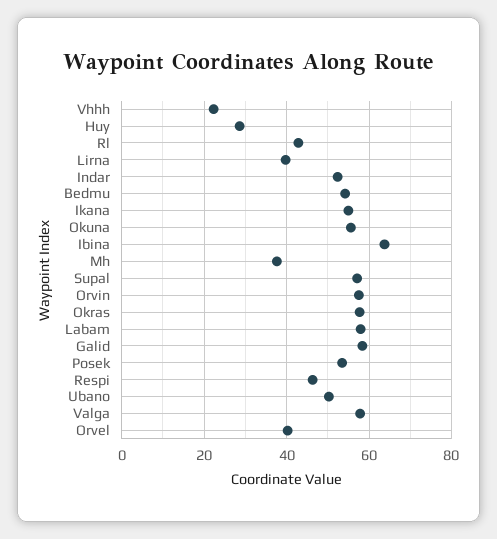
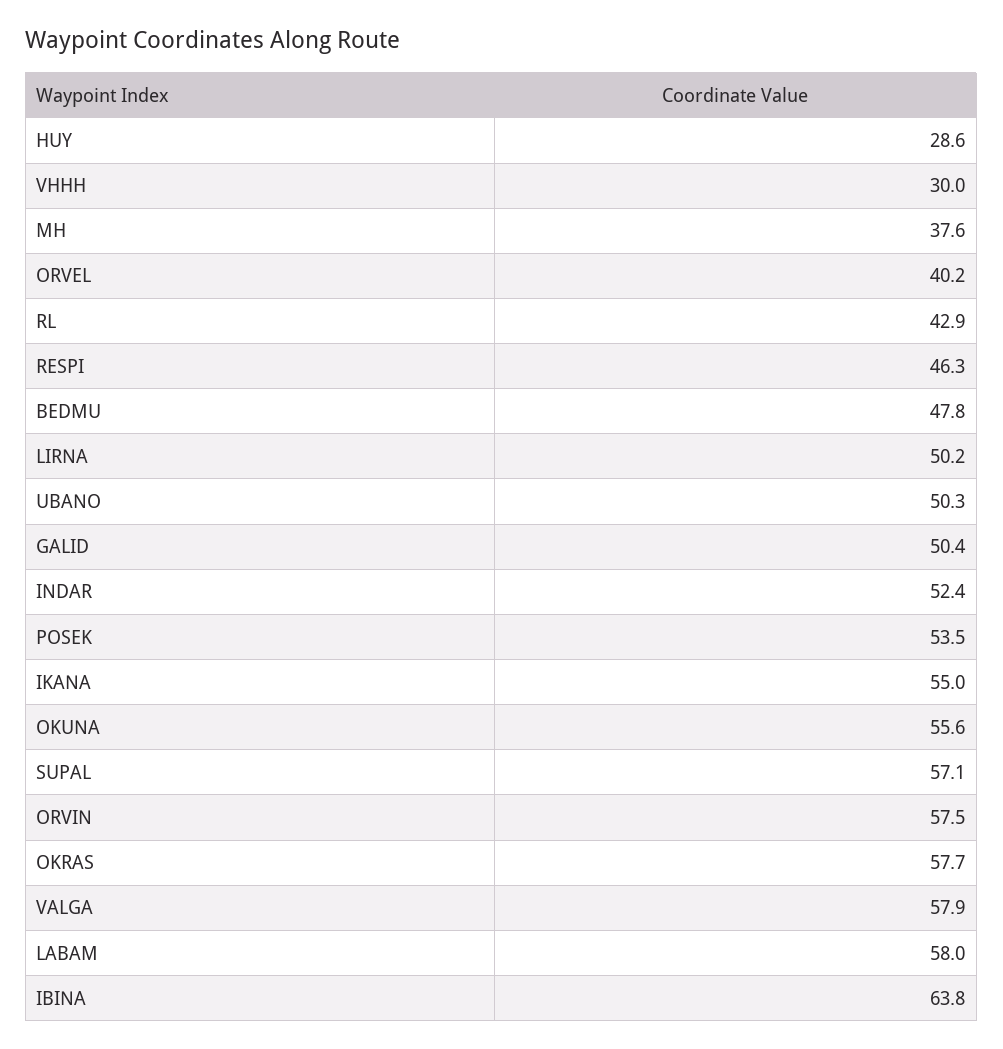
  {
-   "Vhhh": 22,
+   "Vhhh": 30,
    "Huy": 28.6,
    "Rl": 42.9,
-   "Lirna": 40,
+   "Lirna": 50.2,
    "Indar": 52.4,
-   "Bedmu": 54,
+   "Bedmu": 47.8,
    "Ikana": 55,
    "Okuna": 55.6,
    "Ibina": 63.8,
    "Mh": 37.6,
    "Supal": 57.1,
    "Orvin": 57.5,
    "Okras": 57.7,
    "Labam": 58,
-   "Galid": 58,
+   "Galid": 50.4,
    "Posek": 53.5,
    "Respi": 46.3,
    "Ubano": 50.3,
    "Valga": 57.9,
    "Orvel": 40.2
  }

